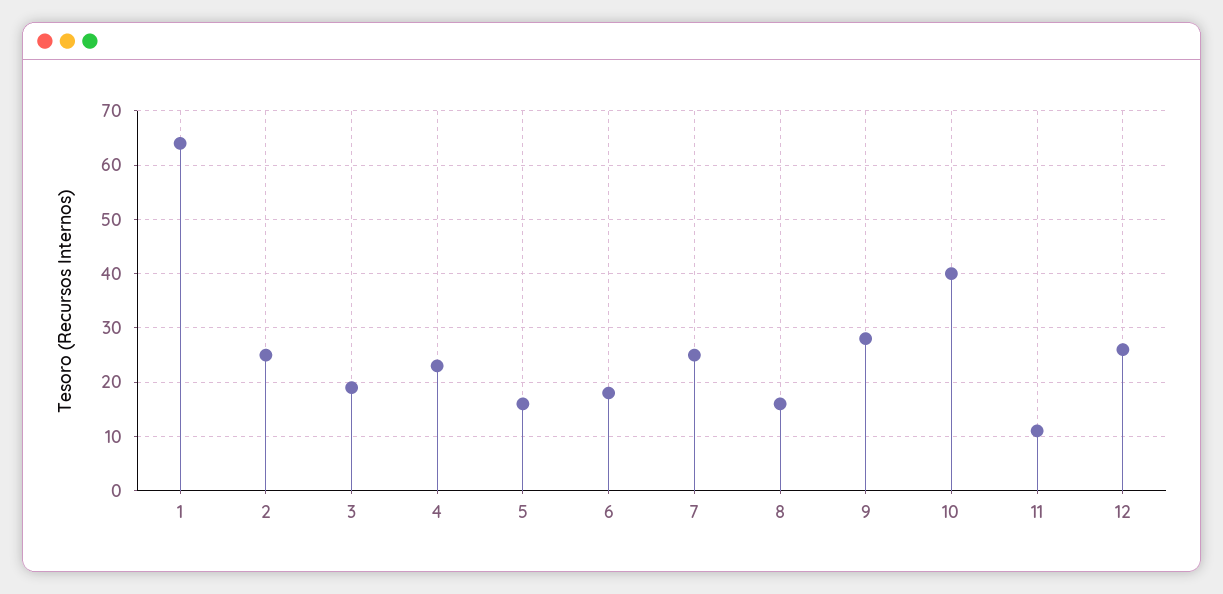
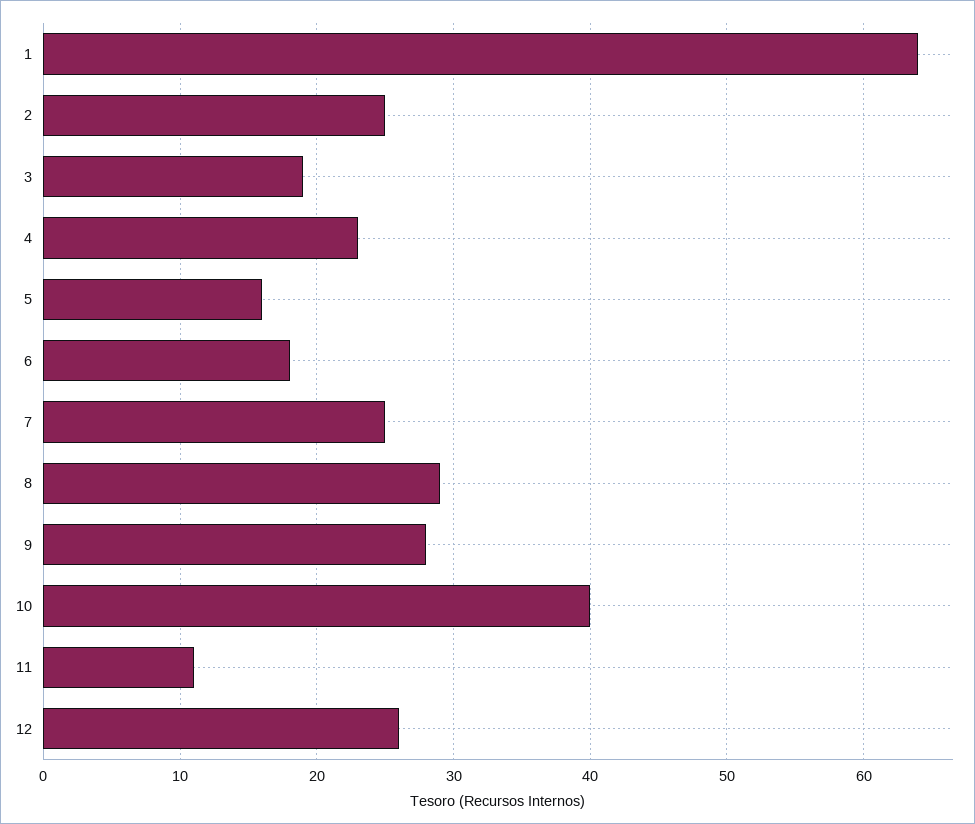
  {
    "1": 64,
    "2": 25,
    "3": 19,
    "4": 23,
    "5": 16,
    "6": 18,
    "7": 25,
-   "8": 15,
+   "8": 29,
    "9": 28,
    "10": 40,
    "11": 11,
    "12": 26
  }

